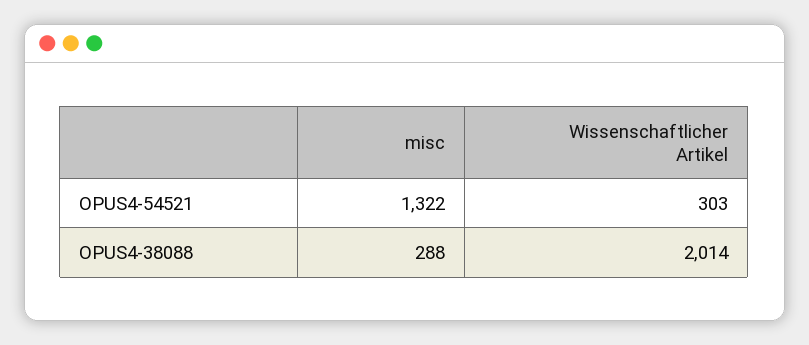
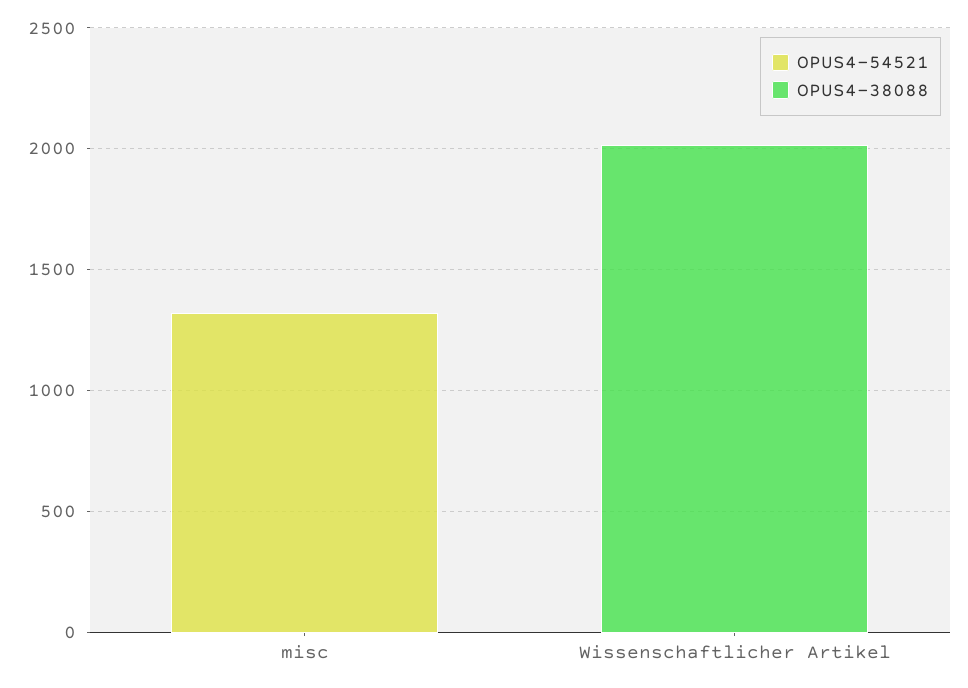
  {
    "OPUS4-54521": {
      "misc": 1322,
-     "Wissenschaftlicher Artikel": 303
+     "Wissenschaftlicher Artikel": 0
    },
    "OPUS4-38088": {
-     "misc": 288,
+     "misc": 0,
      "Wissenschaftlicher Artikel": 2014
    }
  }

